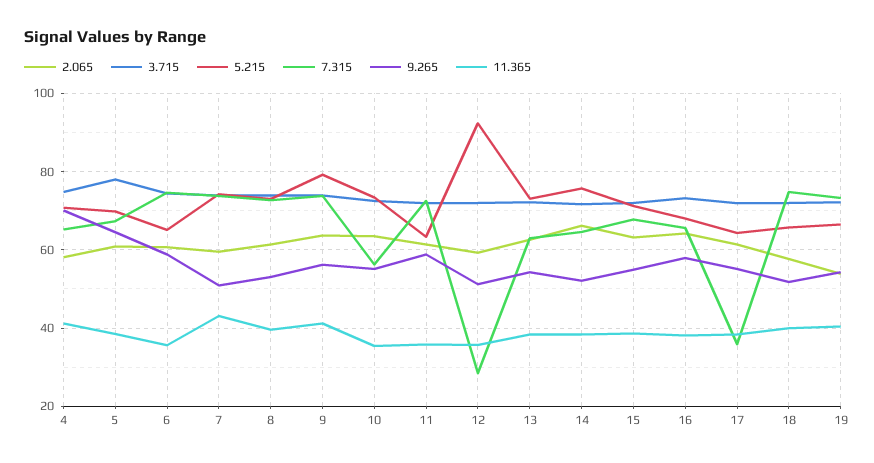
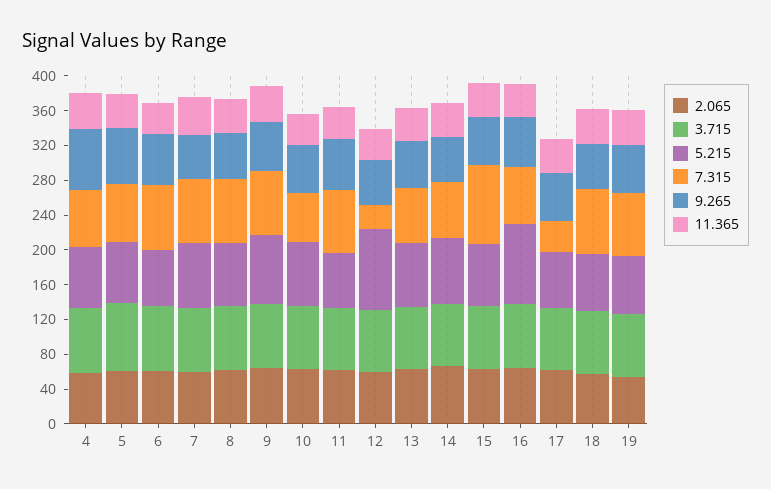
  {
    "2.065": {
      "4": 58,
      "5": 60,
      "6": 60,
      "7": 60,
      "8": 62,
      "9": 64,
      "10": 64,
      "11": 62,
      "12": 60,
      "13": 62,
      "14": 66,
      "15": 64,
      "16": 64,
      "17": 62,
      "18": 58,
      "19": 54
    },
    "3.715": {
      "4": 74,
      "5": 78,
      "6": 74,
      "7": 74,
      "8": 74,
      "9": 74,
      "10": 72,
      "11": 72,
      "12": 72,
      "13": 72,
      "14": 72,
      "15": 72,
      "16": 74,
      "17": 72,
      "18": 72,
      "19": 72
    },
    "5.215": {
      "4": 70,
      "5": 70,
      "6": 66,
      "7": 74,
      "8": 74,
      "9": 80,
      "10": 74,
      "11": 64,
      "12": 92,
      "13": 74,
      "14": 76,
      "15": 72,
-     "16": 68,
+     "16": 90,
      "17": 64,
      "18": 66,
      "19": 66
    },
    "7.315": {
      "4": 66,
      "5": 68,
      "6": 74,
      "7": 74,
      "8": 72,
      "9": 74,
      "10": 56,
      "11": 72,
      "12": 28,
      "13": 64,
      "14": 64,
-     "15": 68,
+     "15": 90,
      "16": 66,
      "17": 36,
      "18": 74,
      "19": 74
    },
    "9.265": {
      "4": 70,
      "5": 64,
      "6": 58,
      "7": 50,
      "8": 54,
      "9": 56,
      "10": 56,
      "11": 58,
      "12": 52,
      "13": 54,
      "14": 52,
      "15": 54,
      "16": 58,
      "17": 56,
      "18": 52,
      "19": 54
    },
    "11.365": {
      "4": 42,
      "5": 38,
      "6": 36,
      "7": 44,
      "8": 40,
      "9": 42,
      "10": 36,
      "11": 36,
      "12": 36,
      "13": 38,
      "14": 38,
      "15": 38,
      "16": 38,
      "17": 38,
      "18": 40,
      "19": 40
    }
  }

